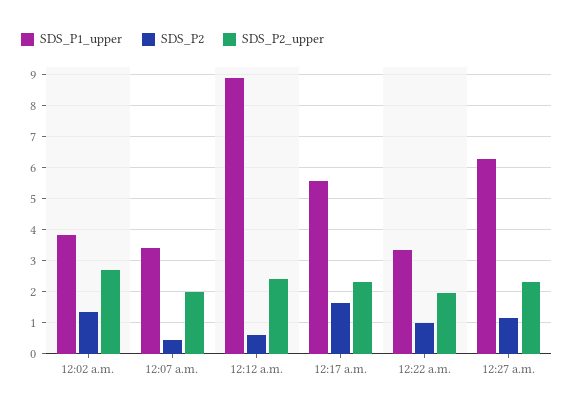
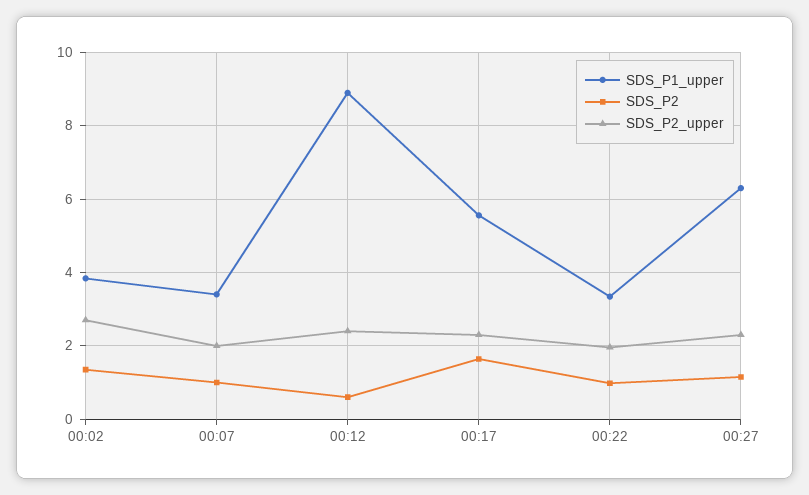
  {
    "SDS_P1_upper": {
      "12:02 a.m.": 3.8,
      "12:07 a.m.": 3.4,
      "12:12 a.m.": 9,
      "12:17 a.m.": 5.6,
      "12:22 a.m.": 3.4,
      "12:27 a.m.": 6.4
    },
    "SDS_P2": {
      "12:02 a.m.": 1.4,
-     "12:07 a.m.": 0.4,
+     "12:07 a.m.": 1,
      "12:12 a.m.": 0.6,
      "12:17 a.m.": 1.6,
      "12:22 a.m.": 1,
      "12:27 a.m.": 1.2
    },
    "SDS_P2_upper": {
      "12:02 a.m.": 2.8,
      "12:07 a.m.": 2,
      "12:12 a.m.": 2.4,
      "12:17 a.m.": 2.4,
      "12:22 a.m.": 2,
      "12:27 a.m.": 2.4
    }
  }

